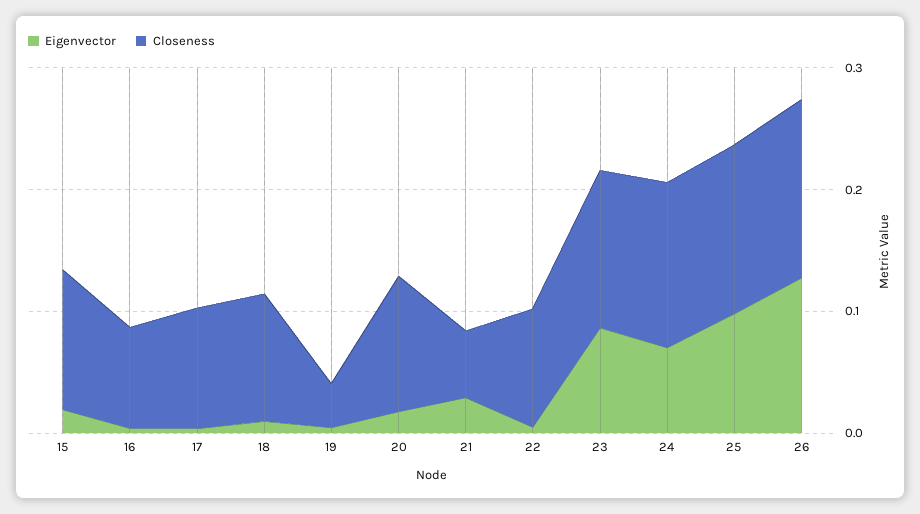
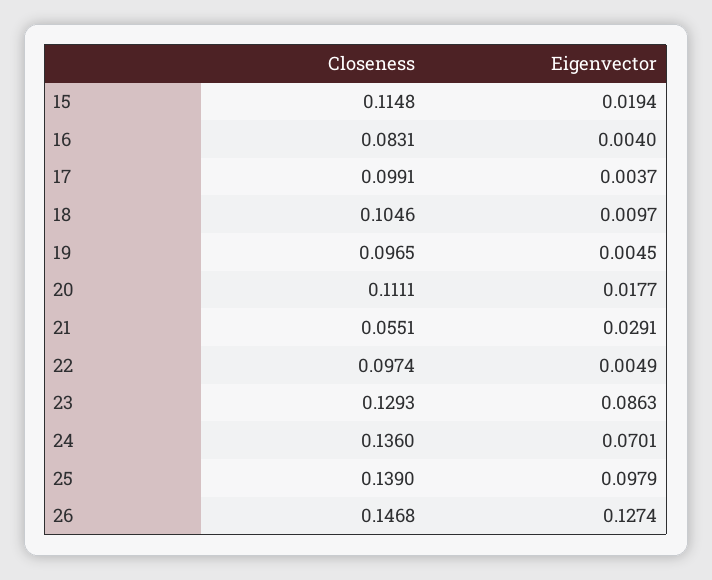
  {
    "Eigenvector": {
      "15": 0.0194,
      "16": 0.004,
      "17": 0.0037,
      "18": 0.0097,
      "19": 0.0045,
      "20": 0.0177,
      "21": 0.0291,
      "22": 0.0049,
      "23": 0.0863,
      "24": 0.0701,
      "25": 0.0979,
      "26": 0.1274
    },
    "Closeness": {
      "15": 0.1148,
      "16": 0.0831,
      "17": 0.0991,
      "18": 0.1046,
-     "19": 0.04,
+     "19": 0.0965,
      "20": 0.1111,
      "21": 0.0551,
      "22": 0.0974,
      "23": 0.1293,
      "24": 0.136,
      "25": 0.139,
      "26": 0.1468
    }
  }

